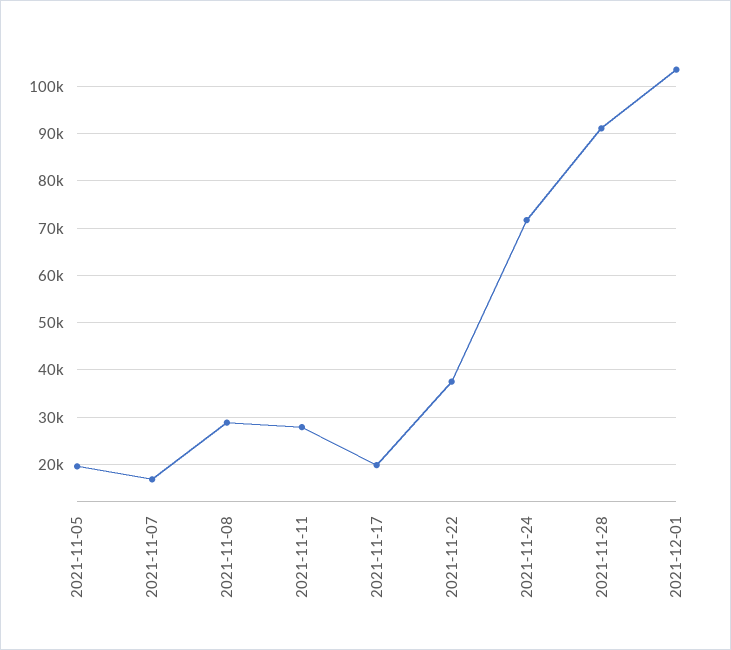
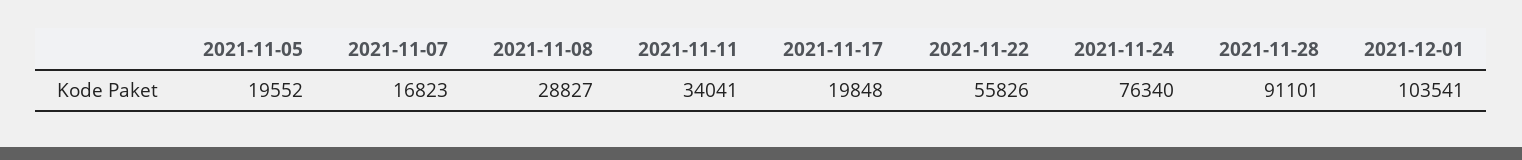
  {
    "2021-11-05": 19552,
    "2021-11-07": 16823,
    "2021-11-08": 28827,
-   "2021-11-11": 28000,
+   "2021-11-11": 34041,
    "2021-11-17": 19848,
-   "2021-11-22": 38000,
+   "2021-11-22": 55826,
-   "2021-11-24": 72000,
+   "2021-11-24": 76340,
    "2021-11-28": 91101,
    "2021-12-01": 103541
  }

